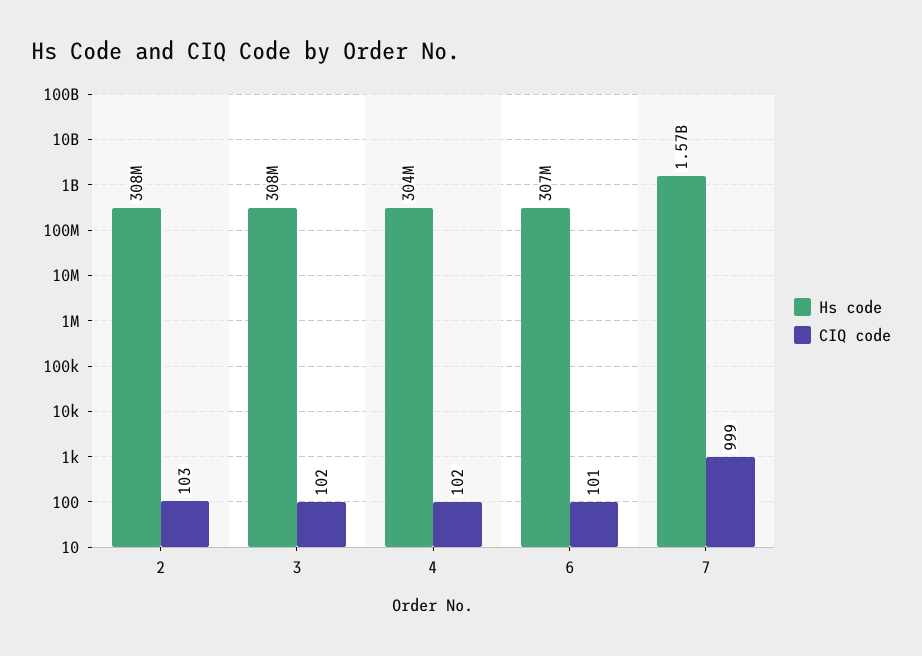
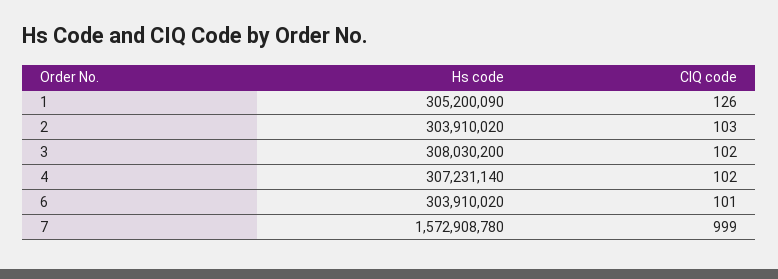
  {
    "Hs code": {
-     "2": 308000000,
+     "2": 303910020,
      "3": 308030200,
-     "4": 304000000,
+     "4": 307231140,
-     "6": 307000000,
+     "6": 303910020,
-     "7": 1572908780
+     "7": 1572908780,
+     "1": 305200090
    },
    "CIQ code": {
      "2": 103,
      "3": 102,
      "4": 102,
      "6": 101,
-     "7": 999
+     "7": 999,
+     "1": 126
    }
  }

